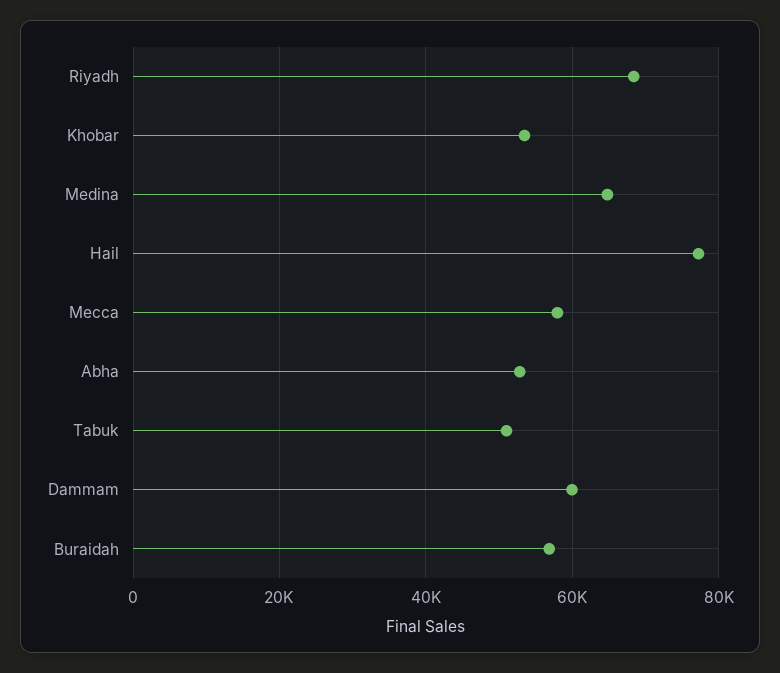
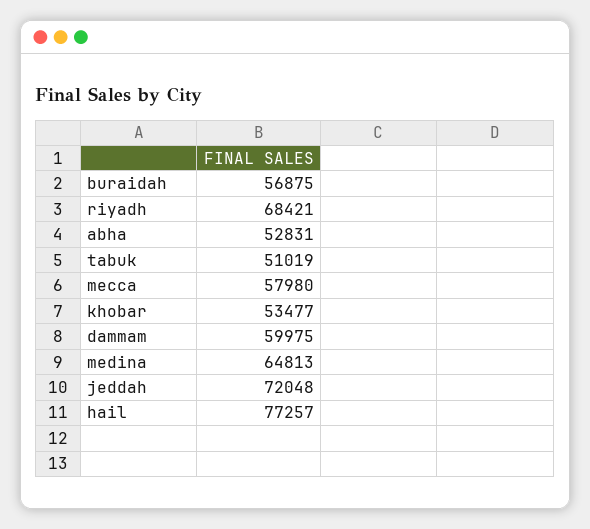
  {
    "Riyadh": 68421,
    "Khobar": 53477,
    "Medina": 64813,
    "Hail": 77257,
    "Mecca": 57980,
    "Abha": 52831,
    "Tabuk": 51019,
    "Dammam": 59975,
-   "Buraidah": 56875
+   "Buraidah": 56875,
+   "jeddah": 72048
  }

